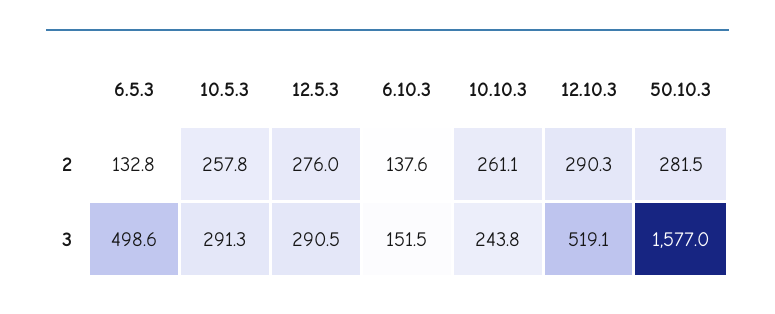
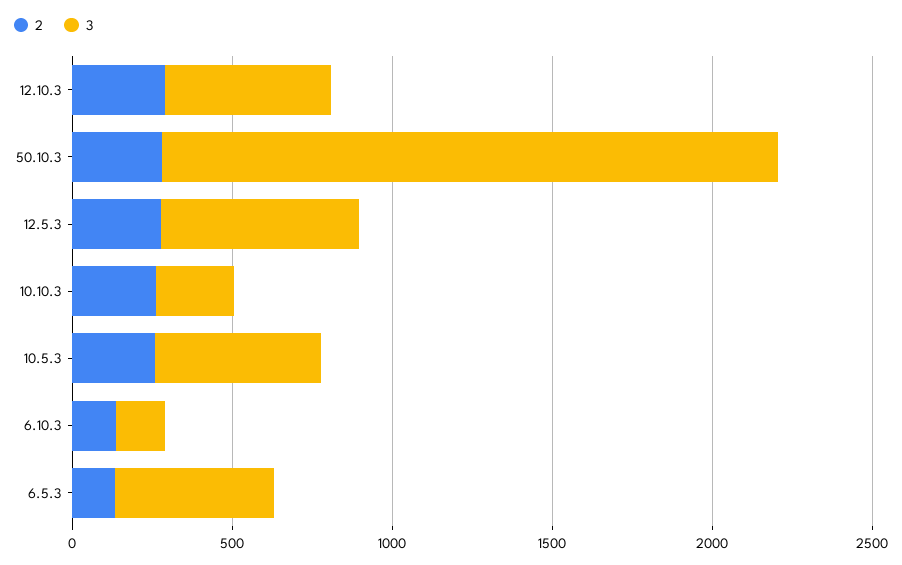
  {
    "2": {
      "6.5.3": 132.8,
      "10.5.3": 257.8,
      "12.5.3": 276,
      "6.10.3": 137.6,
      "10.10.3": 261.1,
      "12.10.3": 290.3,
      "50.10.3": 281.5
    },
    "3": {
      "6.5.3": 498.6,
-     "10.5.3": 291.3,
+     "10.5.3": 500,
-     "12.5.3": 290.5,
+     "12.5.3": 600,
      "6.10.3": 151.5,
      "10.10.3": 243.8,
      "12.10.3": 519.1,
-     "50.10.3": 1577
+     "50.10.3": 1900
    }
  }

